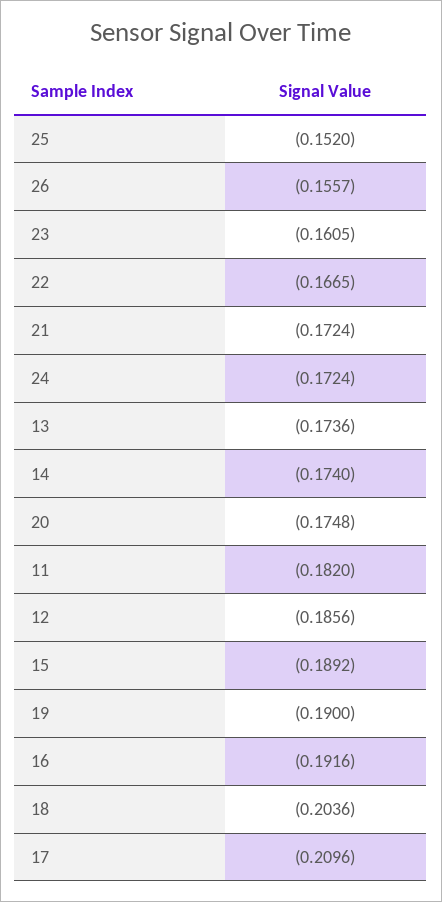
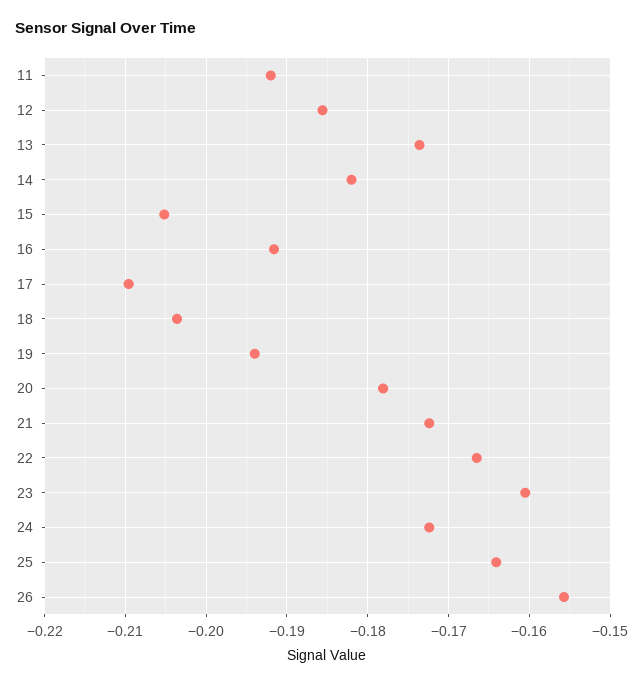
  {
-   "25": -0.152,
+   "25": -0.164,
    "26": -0.1557,
    "23": -0.1605,
    "22": -0.1665,
    "21": -0.1724,
    "24": -0.1724,
    "13": -0.1736,
-   "14": -0.174,
+   "14": -0.182,
-   "20": -0.1748,
+   "20": -0.178,
-   "11": -0.182,
+   "11": -0.192,
    "12": -0.1856,
-   "15": -0.1892,
+   "15": -0.205,
-   "19": -0.19,
+   "19": -0.194,
    "16": -0.1916,
    "18": -0.2036,
    "17": -0.2096
  }

